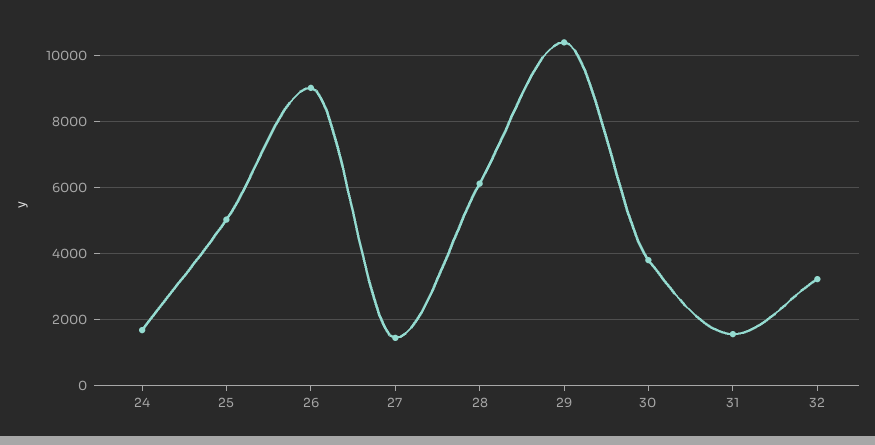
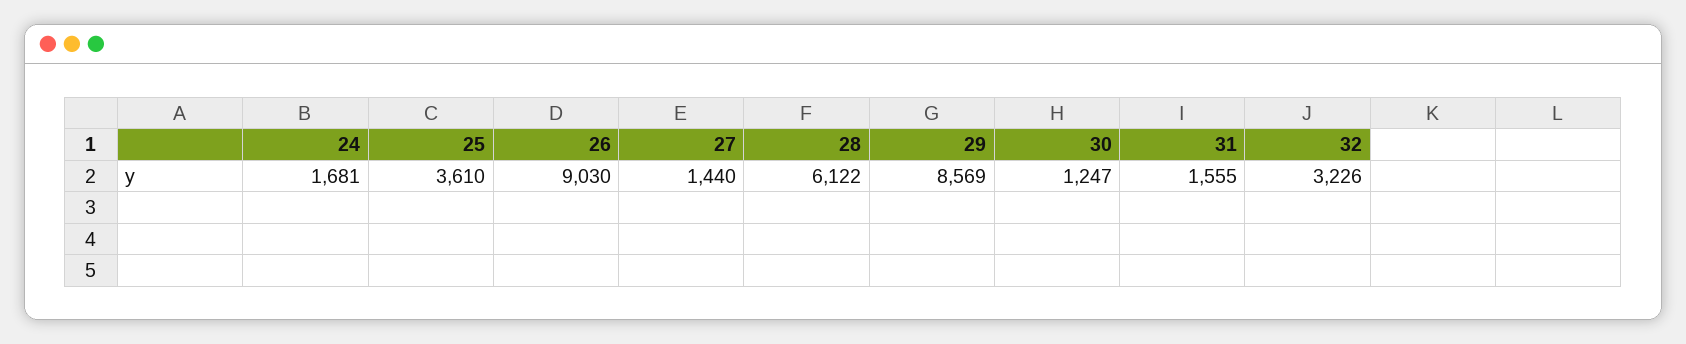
  {
    "24": 1681,
-   "25": 5000,
+   "25": 3610,
    "26": 9030,
    "27": 1440,
    "28": 6122,
-   "29": 10400,
+   "29": 8569,
-   "30": 3800,
+   "30": 1247,
    "31": 1555,
    "32": 3226
  }

